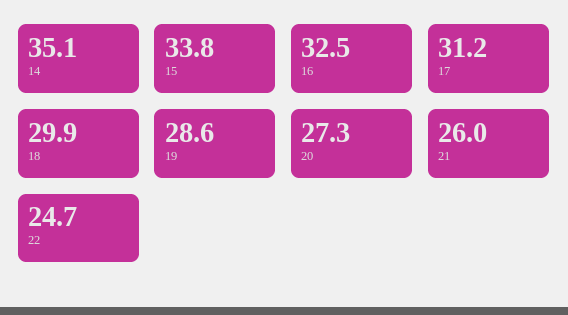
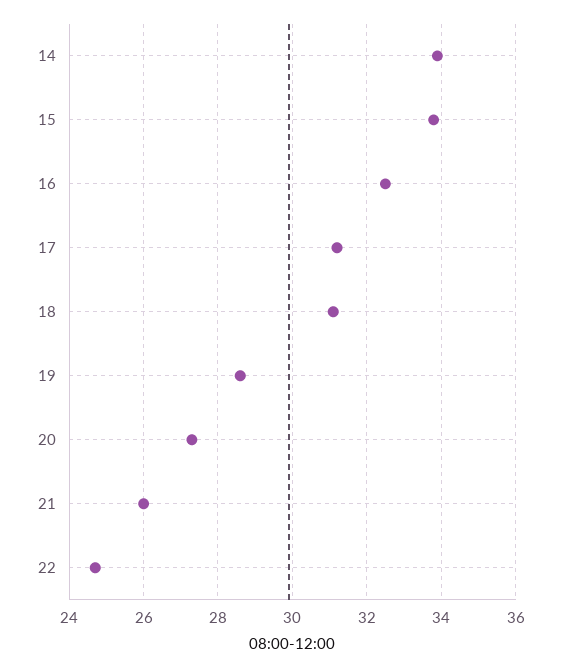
  {
-   "14": 35.1,
+   "14": 34,
    "15": 33.8,
    "16": 32.5,
    "17": 31.2,
-   "18": 29.9,
+   "18": 31,
    "19": 28.6,
    "20": 27.3,
    "21": 26,
    "22": 24.7
  }

